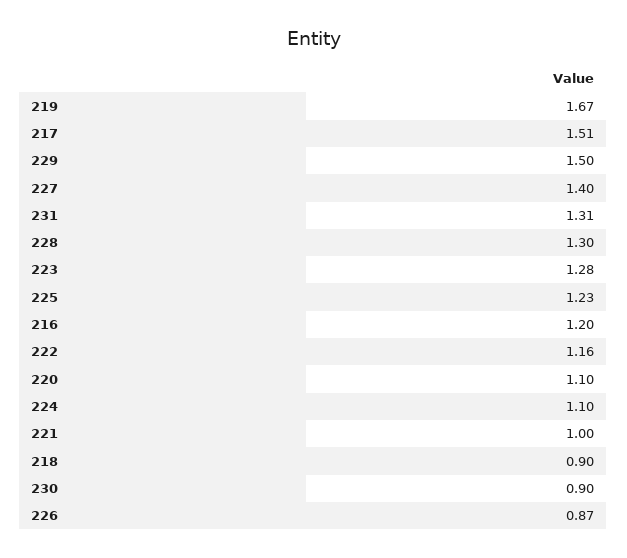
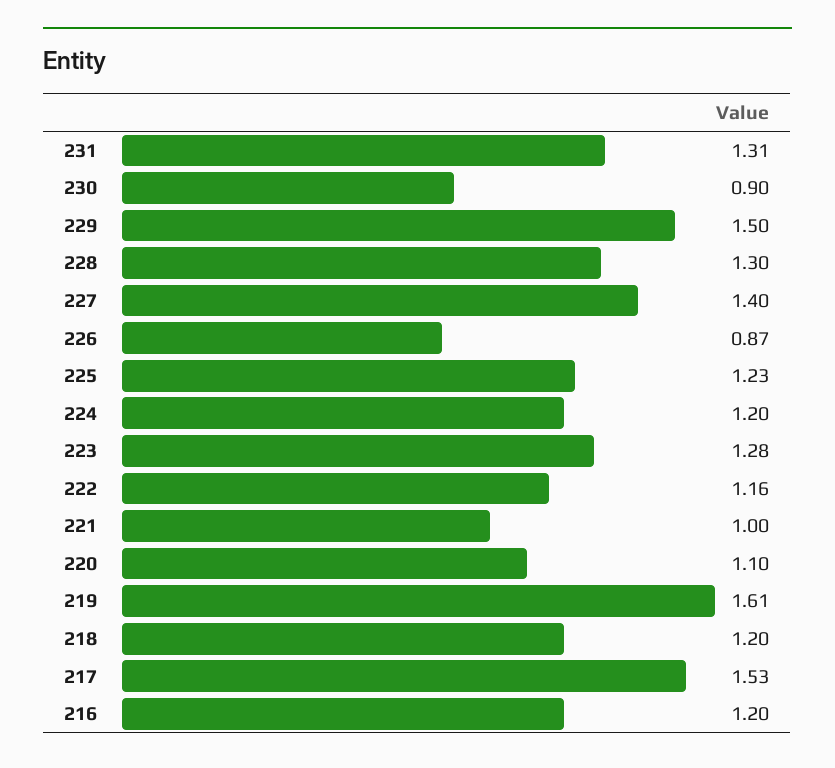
  {
-   "219": 1.67,
+   "219": 1.61,
-   "217": 1.51,
+   "217": 1.53,
    "229": 1.5,
    "227": 1.4,
    "231": 1.31,
    "228": 1.3,
    "223": 1.28,
    "225": 1.23,
    "216": 1.2,
    "222": 1.16,
    "220": 1.1,
-   "224": 1.1,
+   "224": 1.2,
    "221": 1,
-   "218": 0.9,
+   "218": 1.2,
    "230": 0.9,
    "226": 0.87
  }

